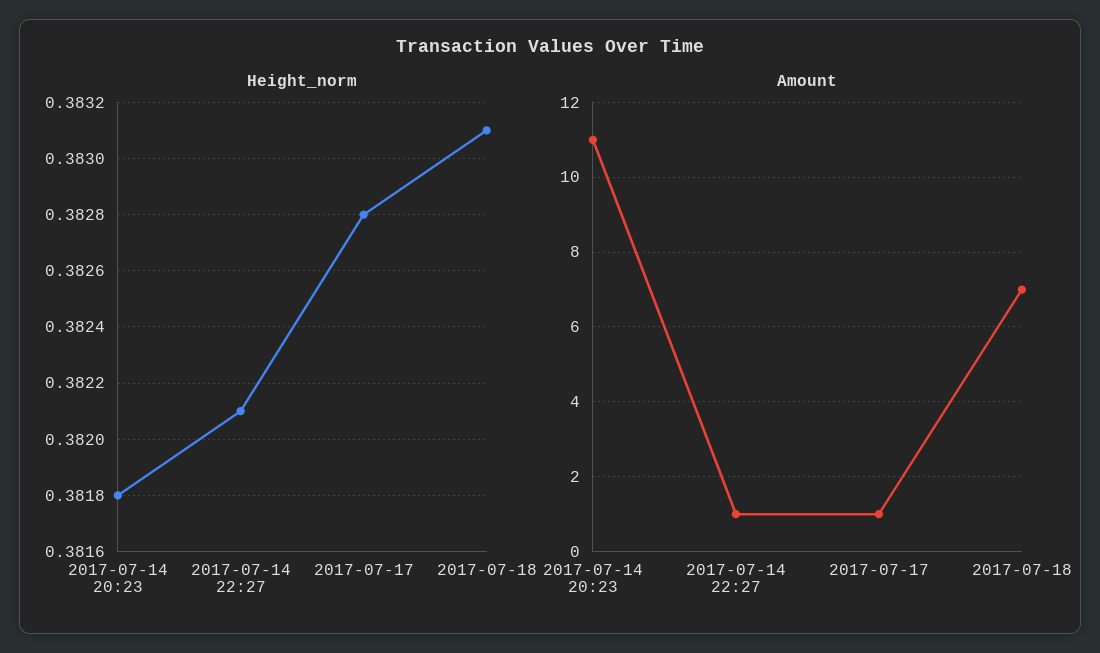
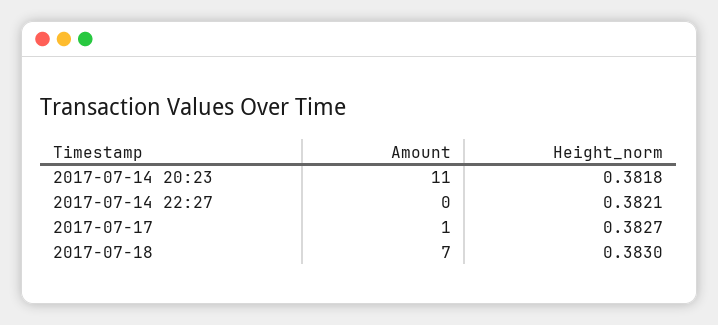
  {
    "Height_norm": {
      "2017-07-14 20:23": 0.3818,
      "2017-07-14 22:27": 0.3821,
-     "2017-07-17": 0.3828,
+     "2017-07-17": 0.3827,
-     "2017-07-18": 0.3831
+     "2017-07-18": 0.383
    },
    "Amount": {
      "2017-07-14 20:23": 11,
-     "2017-07-14 22:27": 1,
+     "2017-07-14 22:27": 0,
      "2017-07-17": 1,
      "2017-07-18": 7
    }
  }

